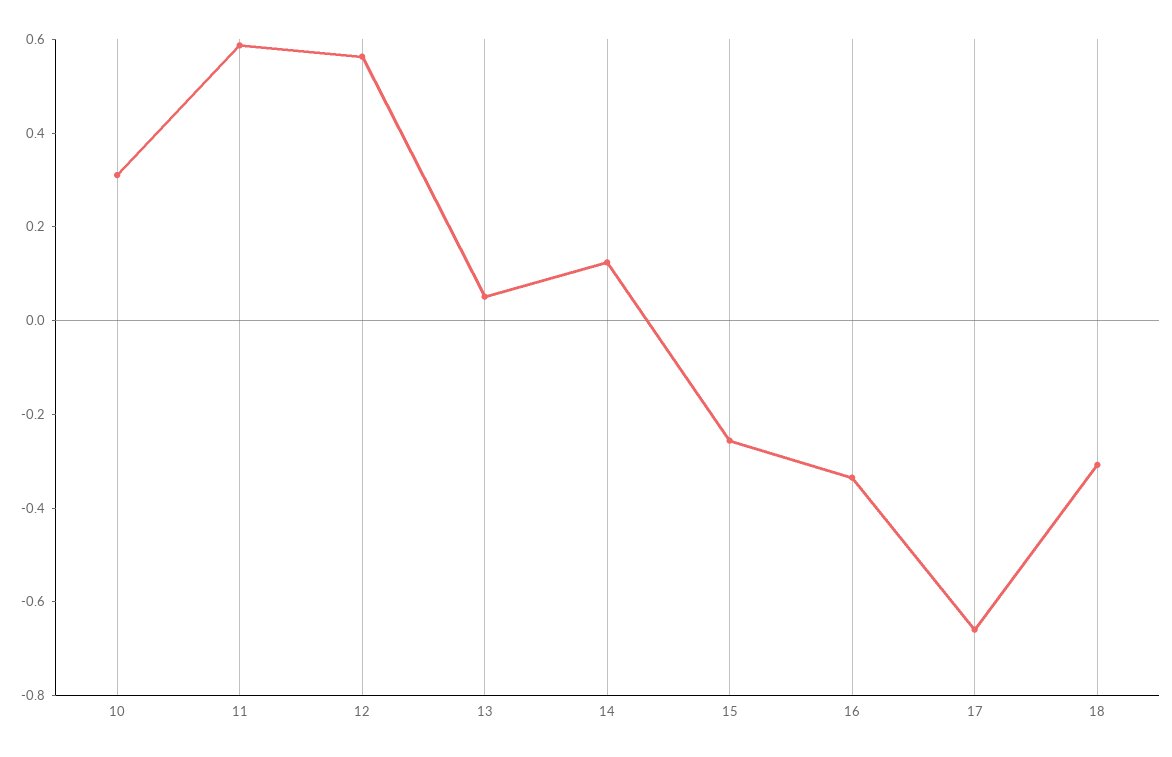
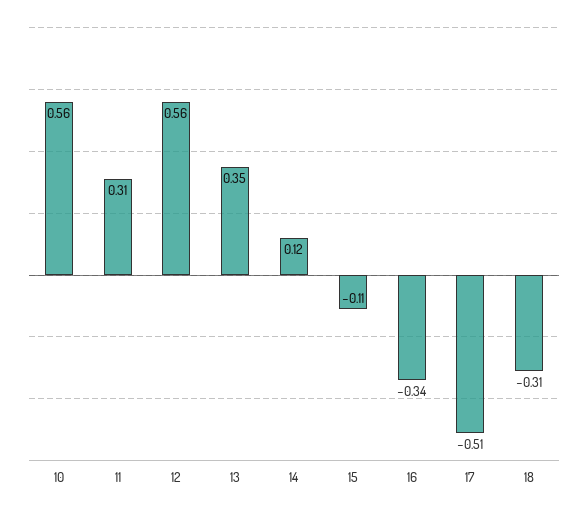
  {
-   "10": 0.3,
+   "10": 0.56,
-   "11": 0.6,
+   "11": 0.31,
    "12": 0.56,
-   "13": 0.05,
+   "13": 0.35,
    "14": 0.12,
-   "15": -0.25,
+   "15": -0.11,
    "16": -0.34,
-   "17": -0.65,
+   "17": -0.51,
    "18": -0.31
  }

